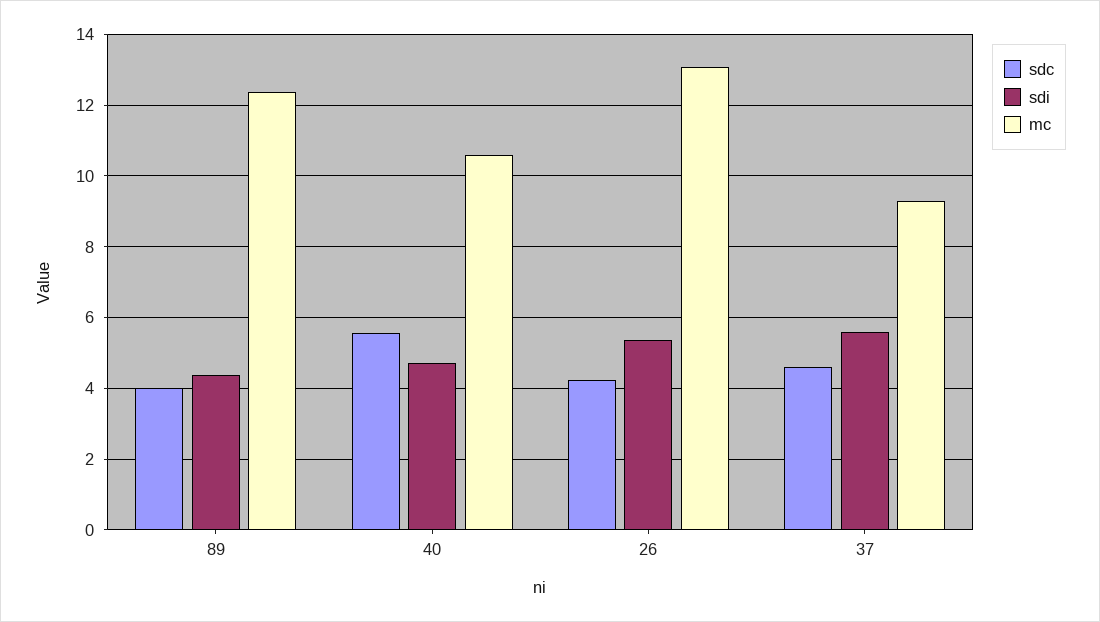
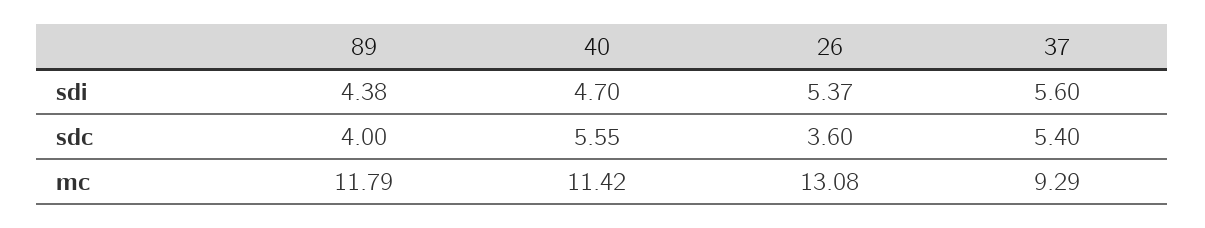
  {
    "sdc": {
      "89": 4,
      "40": 5.55,
-     "26": 4.2,
+     "26": 3.6,
-     "37": 4.6
+     "37": 5.4
    },
    "sdi": {
      "89": 4.38,
      "40": 4.7,
      "26": 5.37,
      "37": 5.6
    },
    "mc": {
-     "89": 12.4,
+     "89": 11.79,
-     "40": 10.6,
+     "40": 11.42,
      "26": 13.08,
      "37": 9.29
    }
  }

